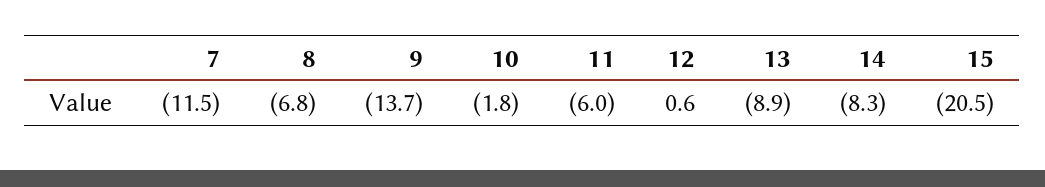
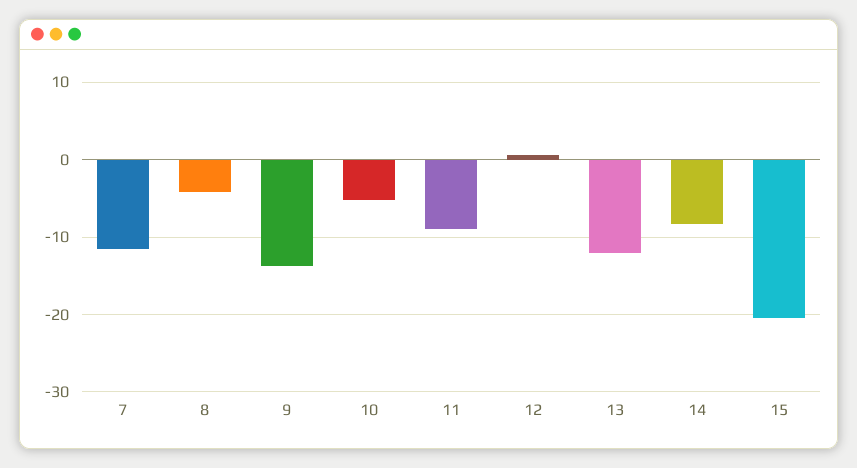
  {
    "7": -11.5,
-   "8": -6.8,
+   "8": -4,
    "9": -13.7,
-   "10": -1.8,
+   "10": -5,
-   "11": -6,
+   "11": -9,
    "12": 0.6,
-   "13": -8.9,
+   "13": -12,
    "14": -8.3,
    "15": -20.5
  }

